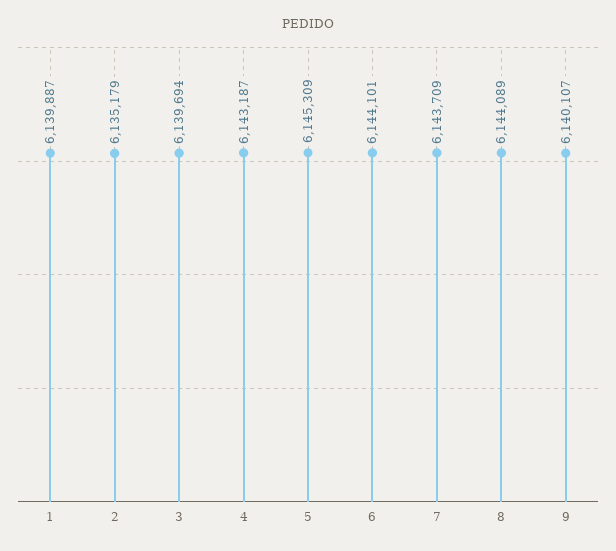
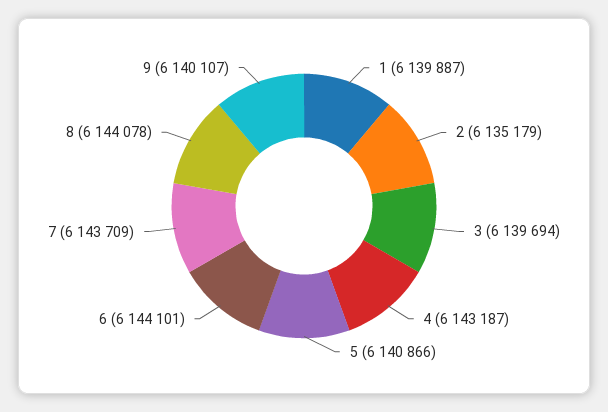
  {
    "1": 6139887,
    "2": 6135179,
    "3": 6139694,
    "4": 6143187,
-   "5": 6145309,
+   "5": 6140866,
    "6": 6144101,
    "7": 6143709,
-   "8": 6144089,
+   "8": 6144078,
    "9": 6140107
  }

